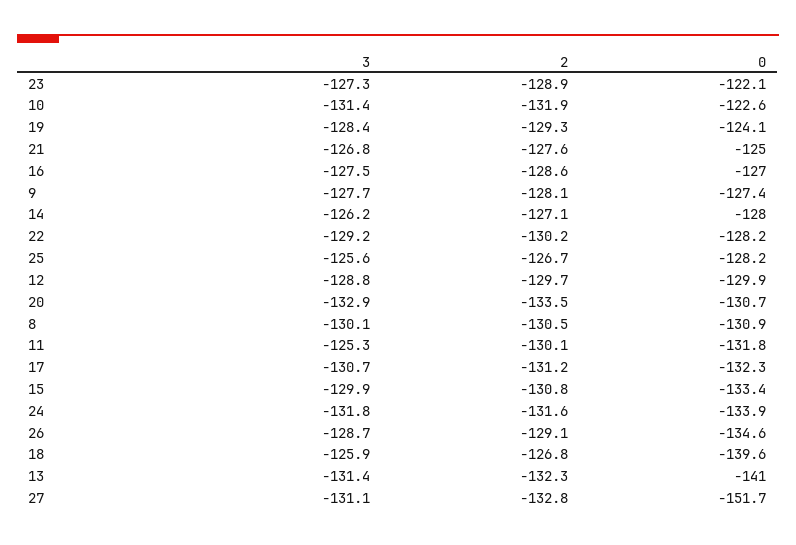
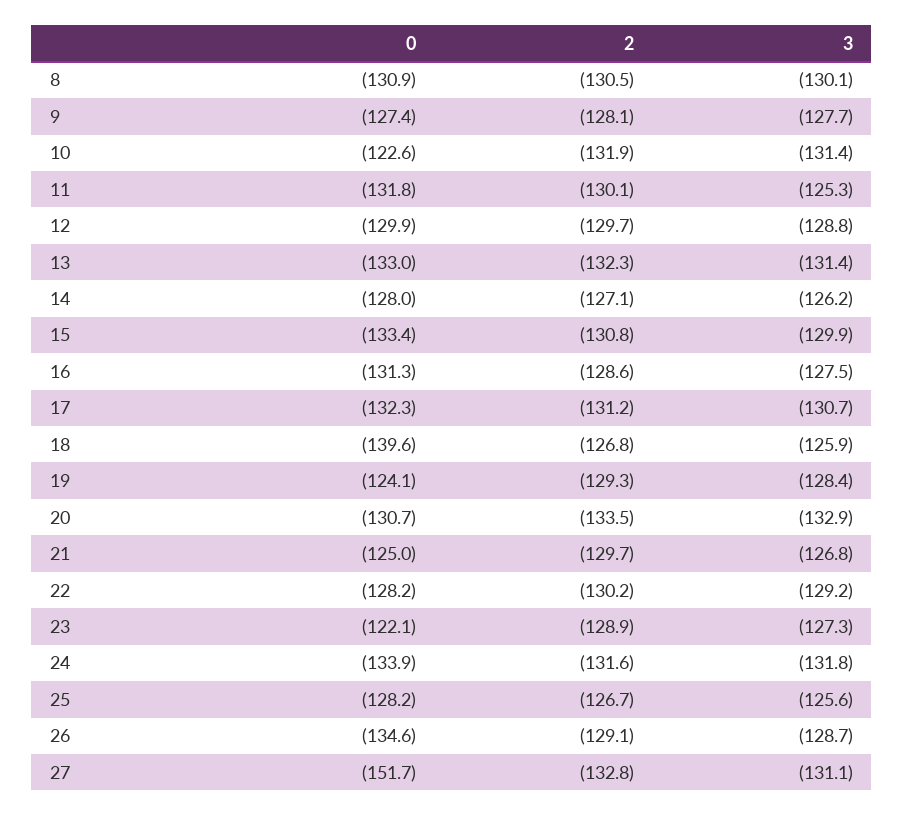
  {
    "3": {
      "23": -127.3,
      "10": -131.4,
      "19": -128.4,
      "21": -126.8,
      "16": -127.5,
      "9": -127.7,
      "14": -126.2,
      "22": -129.2,
      "25": -125.6,
      "12": -128.8,
      "20": -132.9,
      "8": -130.1,
      "11": -125.3,
      "17": -130.7,
      "15": -129.9,
      "24": -131.8,
      "26": -128.7,
      "18": -125.9,
      "13": -131.4,
      "27": -131.1
    },
    "2": {
      "23": -128.9,
      "10": -131.9,
      "19": -129.3,
-     "21": -127.6,
+     "21": -129.7,
      "16": -128.6,
      "9": -128.1,
      "14": -127.1,
      "22": -130.2,
      "25": -126.7,
      "12": -129.7,
      "20": -133.5,
      "8": -130.5,
      "11": -130.1,
      "17": -131.2,
      "15": -130.8,
      "24": -131.6,
      "26": -129.1,
      "18": -126.8,
      "13": -132.3,
      "27": -132.8
    },
    "0": {
      "23": -122.1,
      "10": -122.6,
      "19": -124.1,
      "21": -125,
-     "16": -127,
+     "16": -131.3,
      "9": -127.4,
      "14": -128,
      "22": -128.2,
      "25": -128.2,
      "12": -129.9,
      "20": -130.7,
      "8": -130.9,
      "11": -131.8,
      "17": -132.3,
      "15": -133.4,
      "24": -133.9,
      "26": -134.6,
      "18": -139.6,
-     "13": -141,
+     "13": -133,
      "27": -151.7
    }
  }

